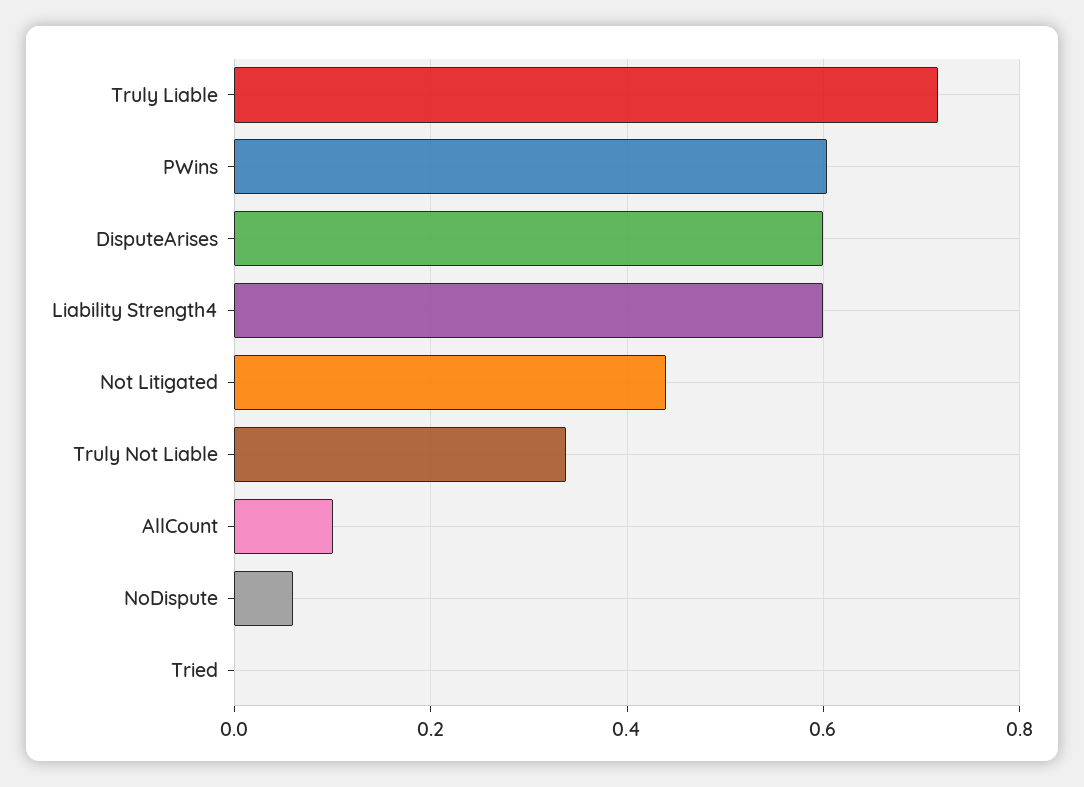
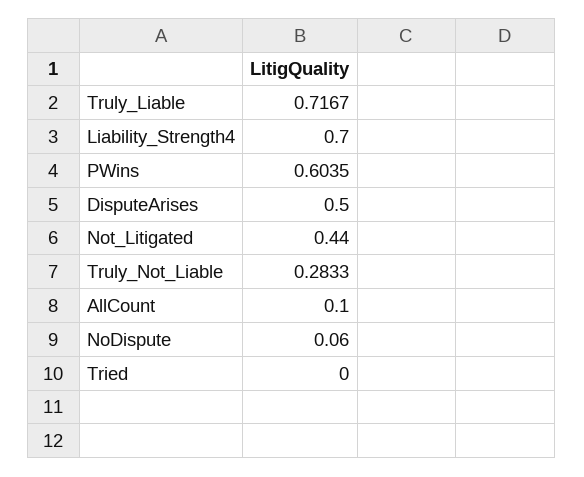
  {
    "Truly Liable": 0.7167,
    "PWins": 0.6035,
-   "DisputeArises": 0.6,
+   "DisputeArises": 0.5,
-   "Liability Strength4": 0.6,
+   "Liability Strength4": 0.7,
    "Not Litigated": 0.44,
-   "Truly Not Liable": 0.34,
+   "Truly Not Liable": 0.2833,
    "AllCount": 0.1,
    "NoDispute": 0.06,
    "Tried": 0
  }

